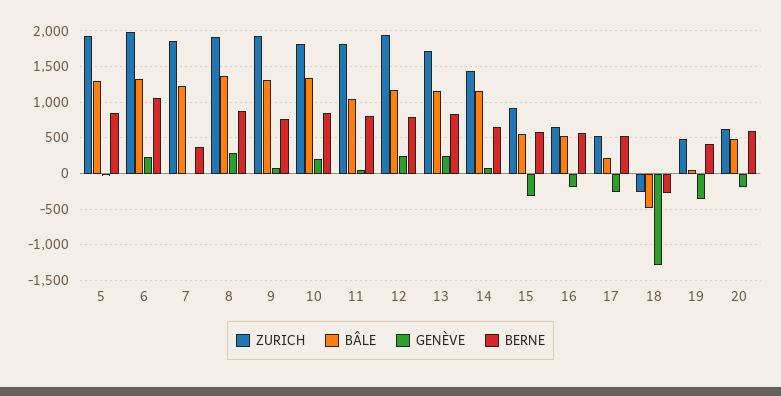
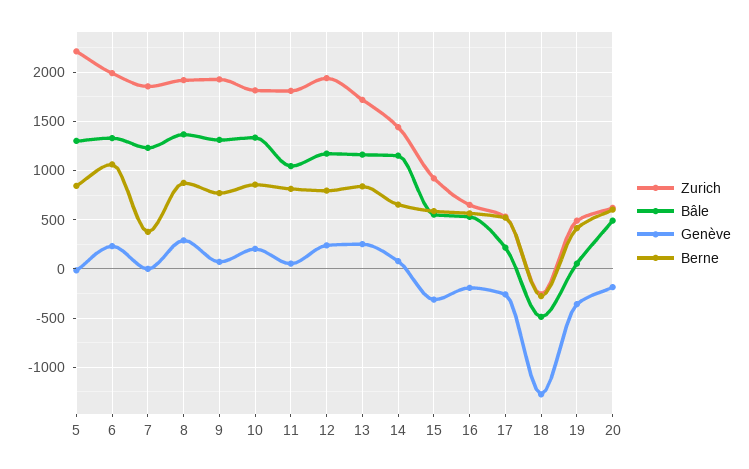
  {
    "ZURICH": {
-     "5": 1900,
+     "5": 2200,
      "6": 2000,
      "7": 1900,
      "8": 1900,
      "9": 1900,
      "10": 1800,
      "11": 1800,
      "12": 1900,
      "13": 1700,
      "14": 1400,
      "15": 900,
      "16": 700,
      "17": 500,
      "18": -300,
      "19": 500,
      "20": 600
    },
    "BÂLE": {
      "5": 1300,
      "6": 1300,
      "7": 1200,
      "8": 1400,
      "9": 1300,
      "10": 1300,
      "11": 1000,
      "12": 1200,
      "13": 1200,
      "14": 1200,
      "15": 600,
      "16": 500,
      "17": 200,
      "18": -500,
      "19": 100,
      "20": 500
    },
    "GENÈVE": {
      "5": 0,
      "6": 200,
      "7": 0,
      "8": 300,
      "9": 100,
      "10": 200,
      "11": 100,
      "12": 200,
      "13": 300,
      "14": 100,
      "15": -300,
      "16": -200,
      "17": -300,
      "18": -1300,
      "19": -400,
      "20": -200
    },
    "BERNE": {
      "5": 800,
      "6": 1100,
      "7": 400,
      "8": 900,
      "9": 800,
      "10": 900,
      "11": 800,
      "12": 800,
      "13": 800,
      "14": 700,
      "15": 600,
      "16": 600,
      "17": 500,
      "18": -300,
      "19": 400,
      "20": 600
    }
  }

